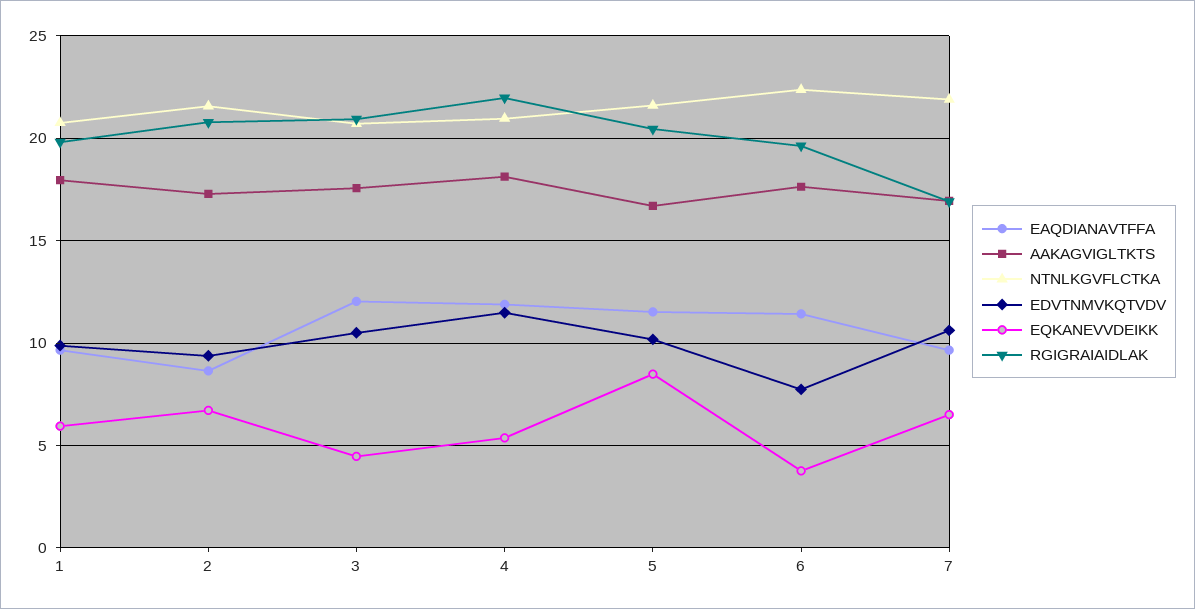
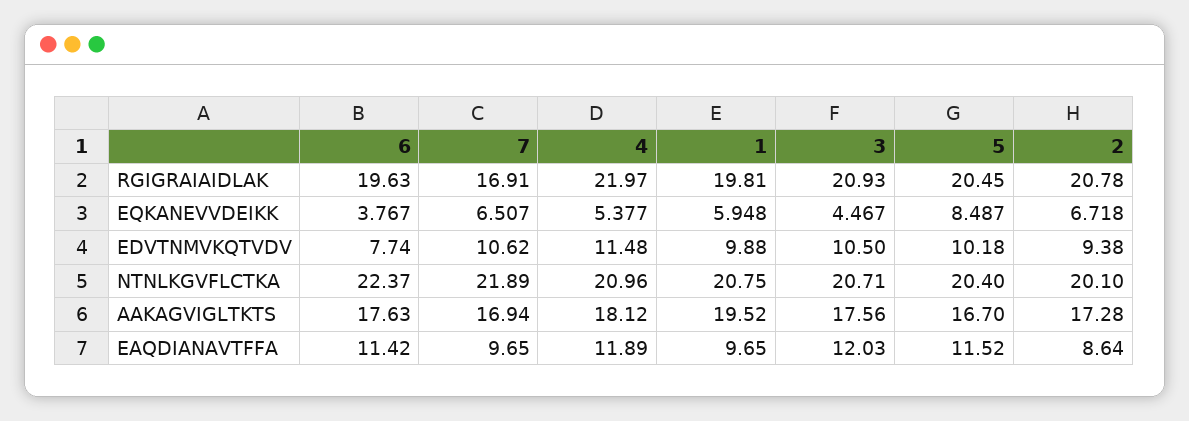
  {
    "EAQDIANAVTFFA": {
      "1": 9.65,
      "2": 8.64,
      "3": 12.03,
      "4": 11.89,
      "5": 11.52,
      "6": 11.42,
      "7": 9.65
    },
    "AAKAGVIGLTKTS": {
-     "1": 18,
+     "1": 19.52,
      "2": 17.28,
      "3": 17.56,
      "4": 18.12,
      "5": 16.7,
      "6": 17.63,
      "7": 16.94
    },
    "NTNLKGVFLCTKA": {
      "1": 20.75,
-     "2": 21.5,
+     "2": 20.1,
      "3": 20.71,
      "4": 20.96,
-     "5": 21.5,
+     "5": 20.4,
      "6": 22.37,
      "7": 21.89
    },
    "EDVTNMVKQTVDV": {
      "1": 9.88,
      "2": 9.38,
      "3": 10.5,
      "4": 11.48,
      "5": 10.18,
      "6": 7.74,
      "7": 10.62
    },
    "EQKANEVVDEIKK": {
      "1": 5.948,
      "2": 6.718,
      "3": 4.467,
      "4": 5.377,
      "5": 8.487,
      "6": 3.767,
      "7": 6.507
    },
    "RGIGRAIAIDLAK": {
      "1": 19.81,
      "2": 20.78,
      "3": 20.93,
      "4": 21.97,
      "5": 20.45,
      "6": 19.63,
      "7": 16.91
    }
  }

